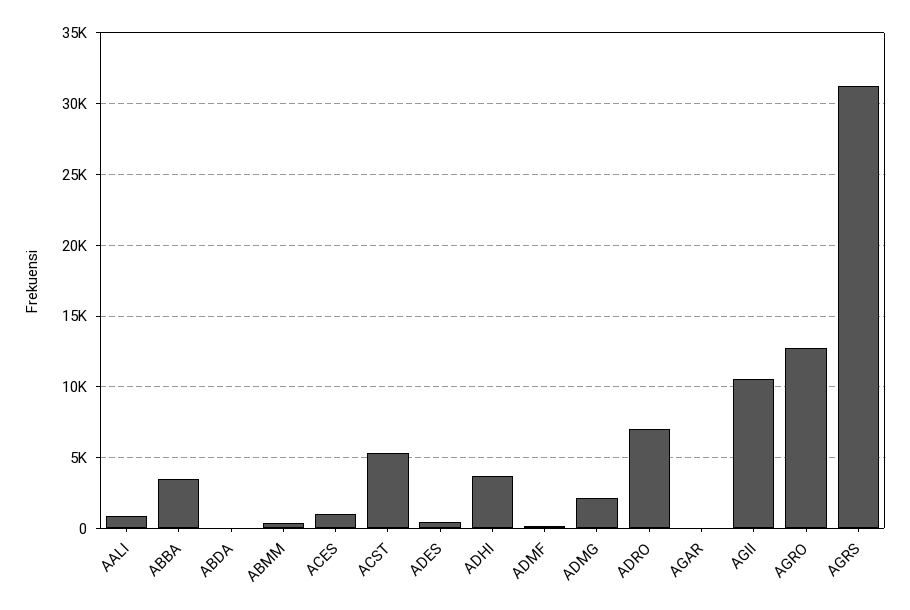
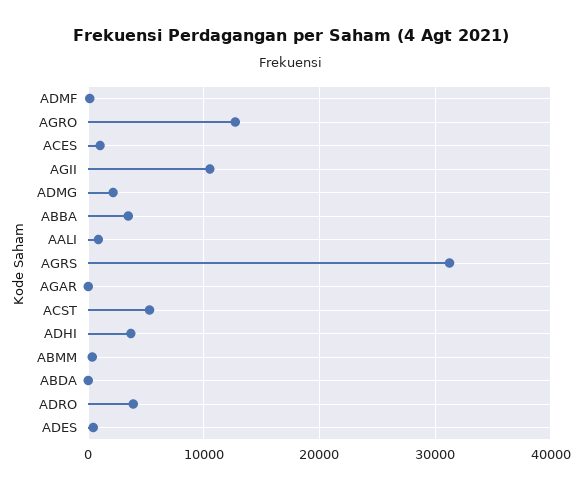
  {
    "AALI": 1000,
    "ABBA": 3500,
    "ABDA": 0,
    "ABMM": 500,
    "ACES": 1000,
    "ACST": 5500,
    "ADES": 500,
    "ADHI": 3500,
    "ADMF": 0,
    "ADMG": 2000,
-   "ADRO": 7000,
+   "ADRO": 4000,
    "AGAR": 0,
    "AGII": 10500,
    "AGRO": 12500,
    "AGRS": 31500
  }

